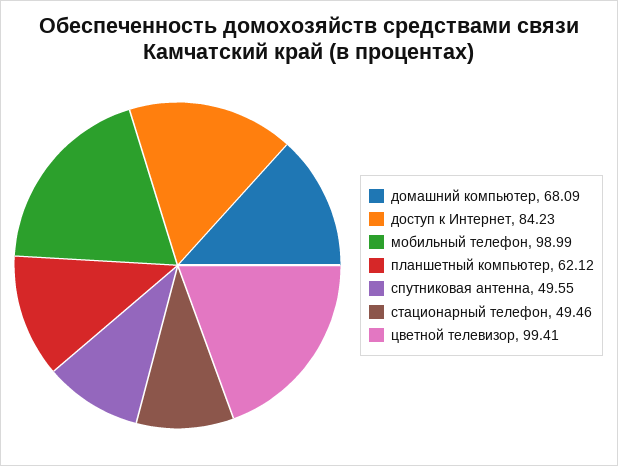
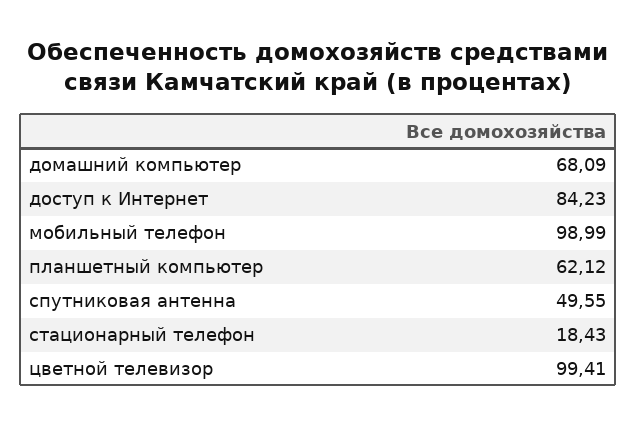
  {
    "домашний компьютер": 68.09,
    "доступ к Интернет": 84.23,
    "мобильный телефон": 98.99,
    "планшетный компьютер": 62.12,
    "спутниковая антенна": 49.55,
-   "стационарный телефон": 49.46,
+   "стационарный телефон": 18.43,
    "цветной телевизор": 99.41
  }

